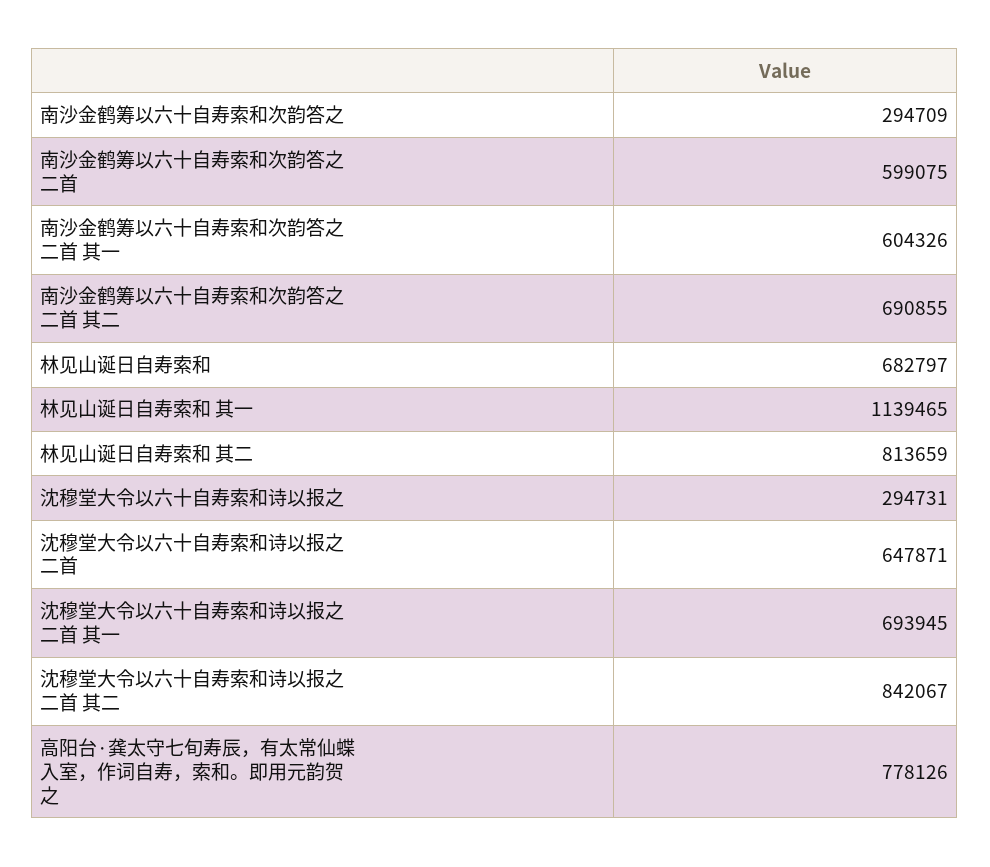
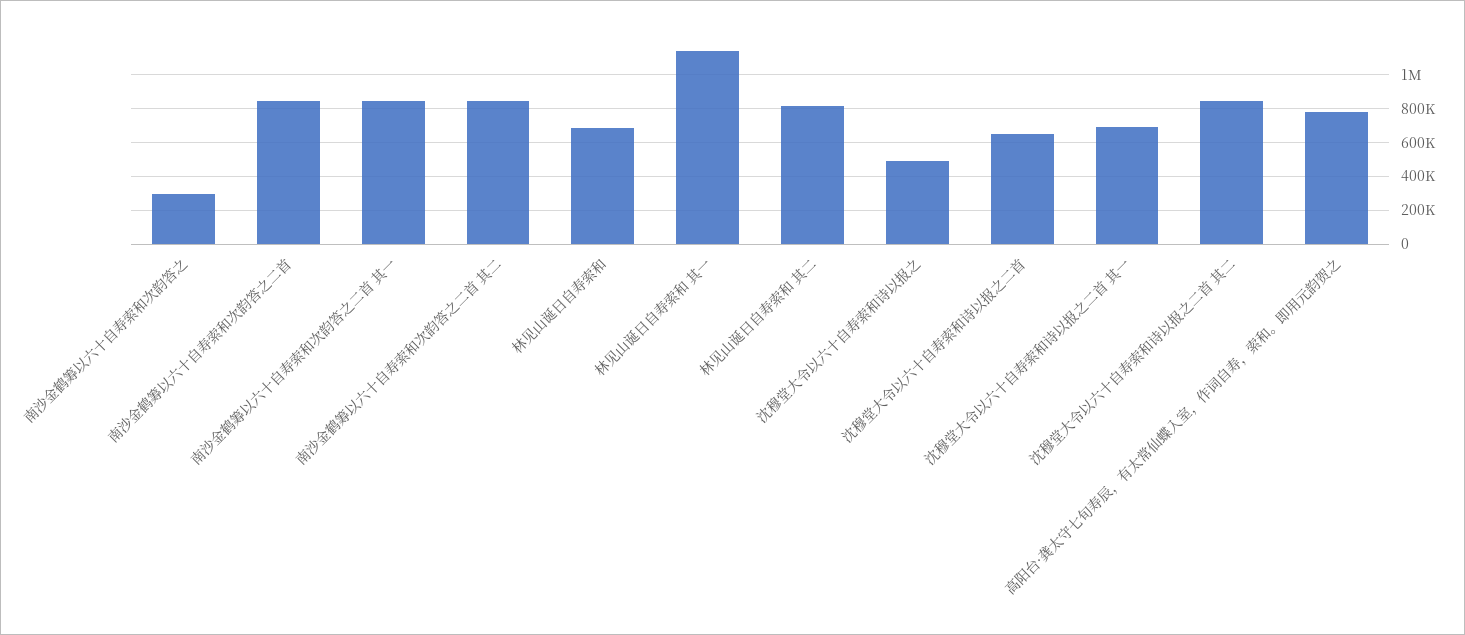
  {
    "南沙金鹤筹以六十自寿索和次韵答之": 294709,
-   "南沙金鹤筹以六十自寿索和次韵答之二首": 599075,
+   "南沙金鹤筹以六十自寿索和次韵答之二首": 850000,
-   "南沙金鹤筹以六十自寿索和次韵答之二首 其一": 604326,
+   "南沙金鹤筹以六十自寿索和次韵答之二首 其一": 850000,
-   "南沙金鹤筹以六十自寿索和次韵答之二首 其二": 690855,
+   "南沙金鹤筹以六十自寿索和次韵答之二首 其二": 850000,
    "林见山诞日自寿索和": 682797,
    "林见山诞日自寿索和 其一": 1139465,
    "林见山诞日自寿索和 其二": 813659,
-   "沈穆堂大令以六十自寿索和诗以报之": 294731,
+   "沈穆堂大令以六十自寿索和诗以报之": 500000,
    "沈穆堂大令以六十自寿索和诗以报之二首": 647871,
    "沈穆堂大令以六十自寿索和诗以报之二首 其一": 693945,
    "沈穆堂大令以六十自寿索和诗以报之二首 其二": 842067,
    "高阳台·龚太守七旬寿辰，有太常仙蝶入室，作词自寿，索和。即用元韵贺之": 778126
  }

